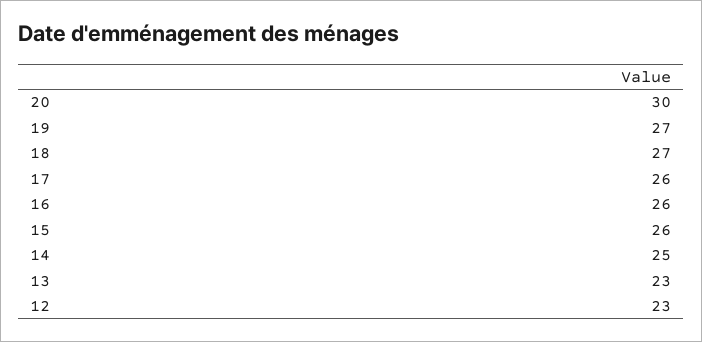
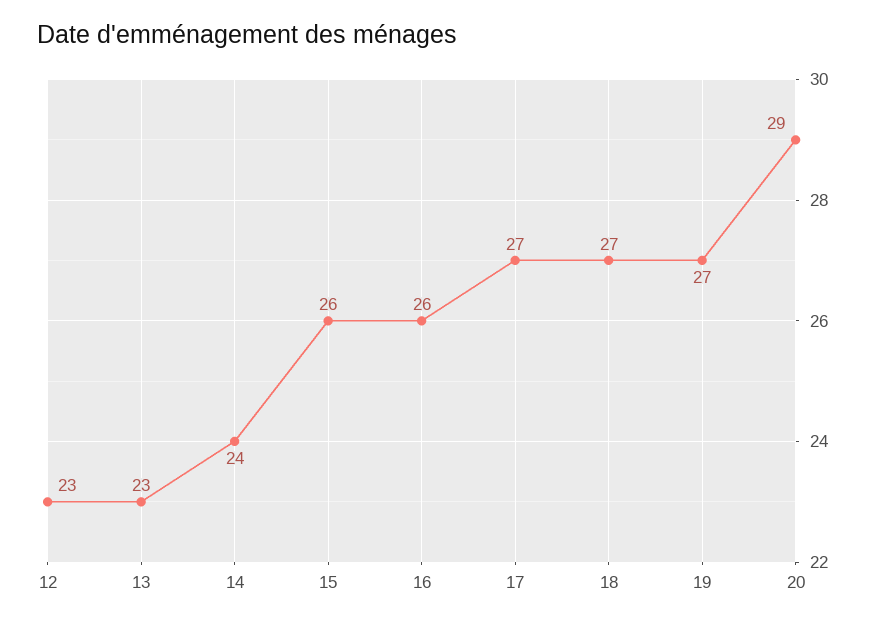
  {
-   "20": 30,
+   "20": 29,
    "19": 27,
    "18": 27,
-   "17": 26,
+   "17": 27,
    "16": 26,
    "15": 26,
-   "14": 25,
+   "14": 24,
    "13": 23,
    "12": 23
  }

